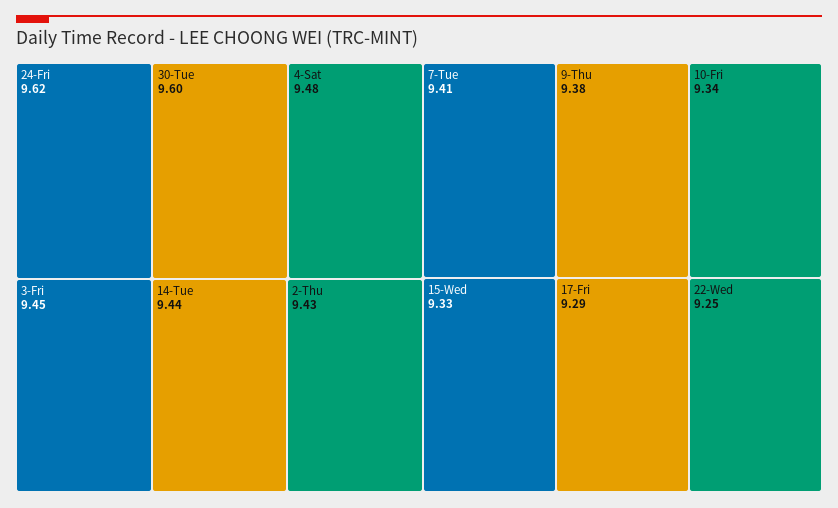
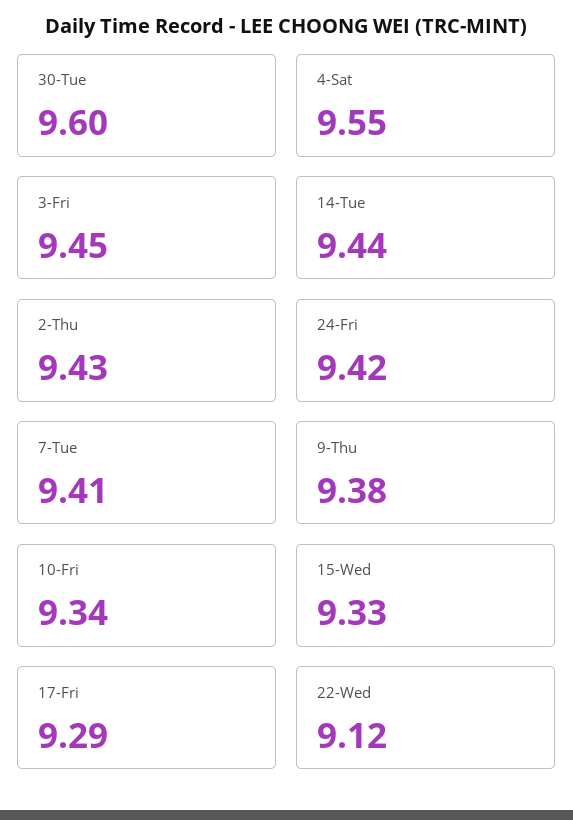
  {
-   "24-Fri": 9.62,
+   "24-Fri": 9.42,
    "30-Tue": 9.6,
-   "4-Sat": 9.48,
+   "4-Sat": 9.55,
    "3-Fri": 9.45,
    "14-Tue": 9.44,
    "2-Thu": 9.43,
    "7-Tue": 9.41,
    "9-Thu": 9.38,
    "10-Fri": 9.34,
    "15-Wed": 9.33,
    "17-Fri": 9.29,
-   "22-Wed": 9.25
+   "22-Wed": 9.12
  }

